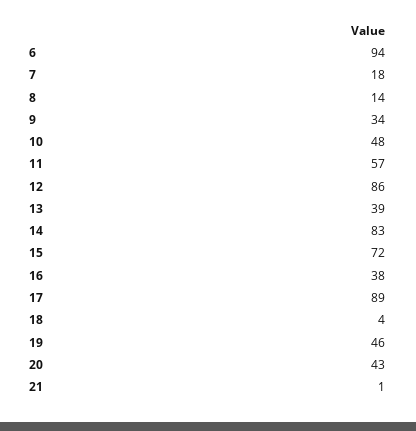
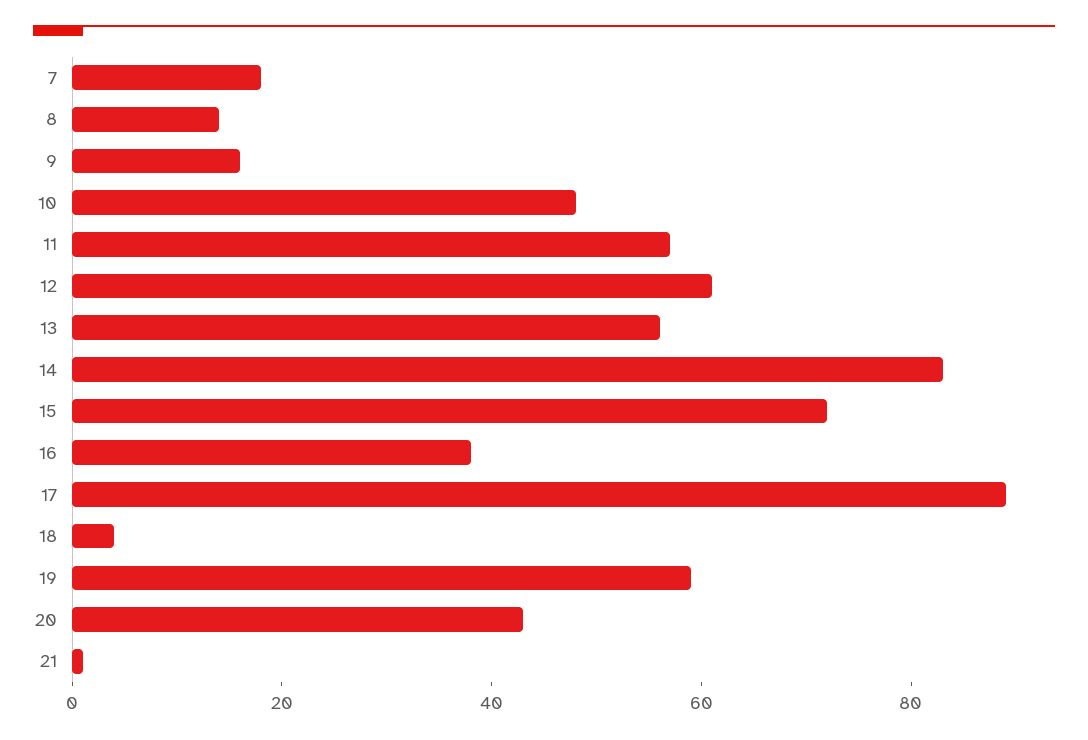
  {
-   "6": 94,
    "7": 18,
    "8": 14,
-   "9": 34,
+   "9": 15,
    "10": 48,
    "11": 57,
-   "12": 86,
+   "12": 60,
-   "13": 39,
+   "13": 55,
    "14": 83,
    "15": 72,
    "16": 38,
    "17": 89,
    "18": 4,
-   "19": 46,
+   "19": 60,
    "20": 43,
    "21": 1
  }

